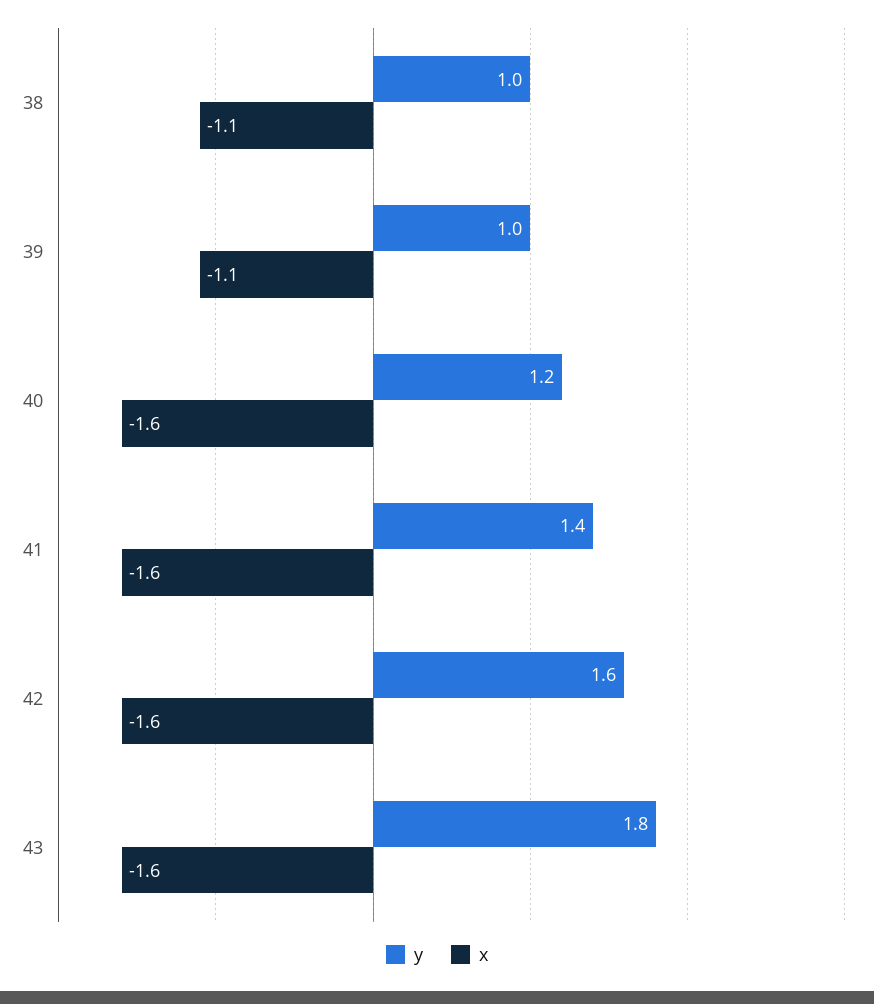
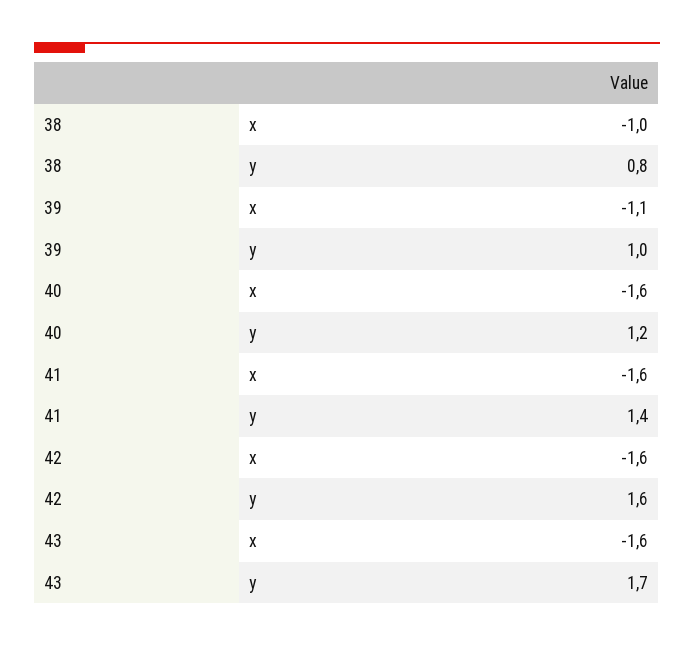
  {
    "y": {
-     "38": 1,
+     "38": 0.8,
      "39": 1,
      "40": 1.2,
      "41": 1.4,
      "42": 1.6,
-     "43": 1.8
+     "43": 1.7
    },
    "x": {
-     "38": -1.1,
+     "38": -1,
      "39": -1.1,
      "40": -1.6,
      "41": -1.6,
      "42": -1.6,
      "43": -1.6
    }
  }

